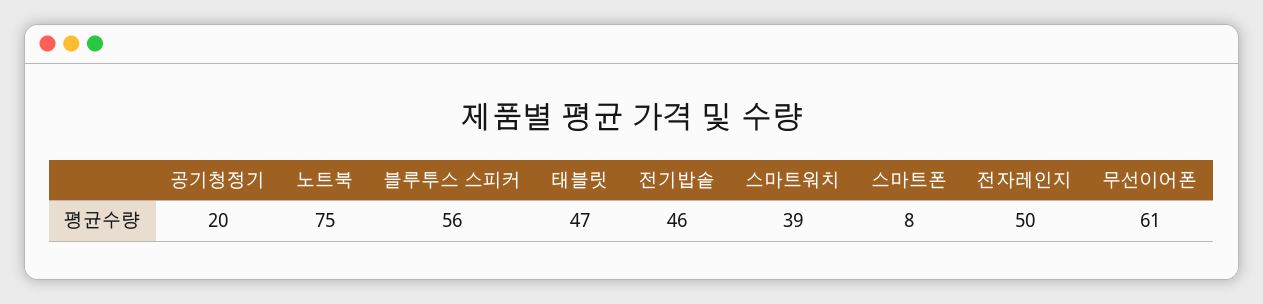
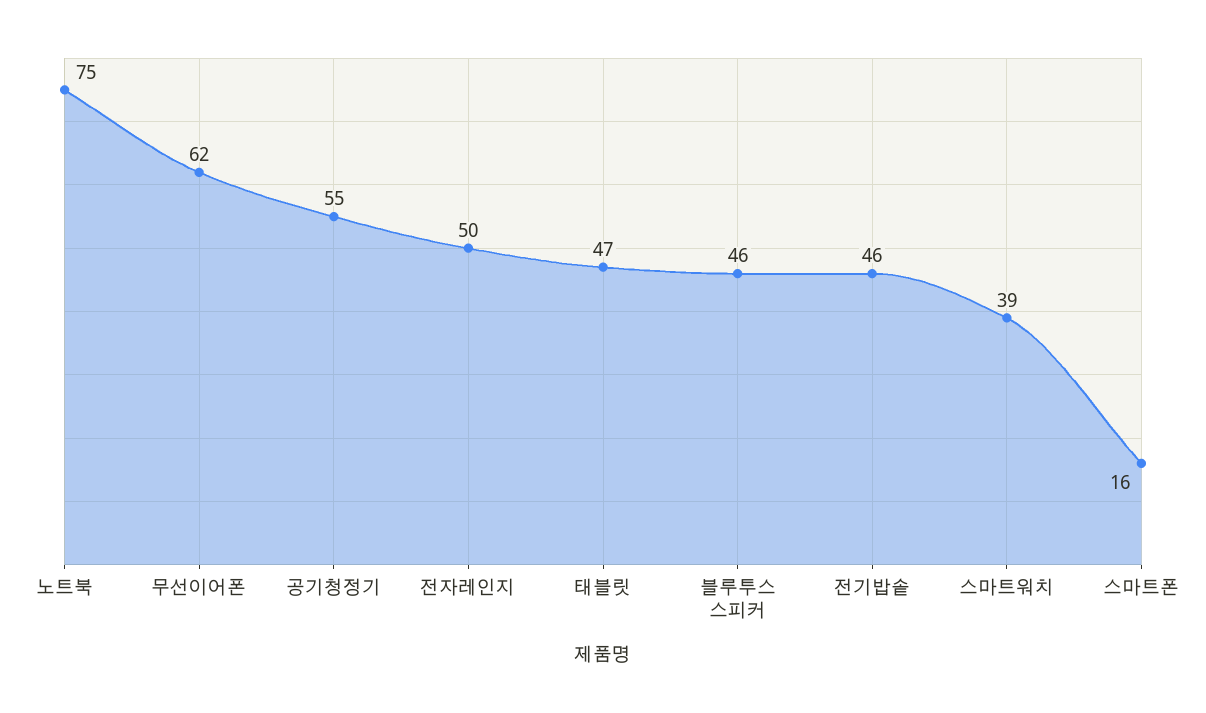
  {
-   "공기청정기": 20,
+   "공기청정기": 55,
    "노트북": 75,
-   "블루투스 스피커": 56,
+   "블루투스 스피커": 46,
    "태블릿": 47,
    "전기밥솥": 46,
    "스마트워치": 39,
-   "스마트폰": 8,
+   "스마트폰": 16,
    "전자레인지": 50,
-   "무선이어폰": 61
+   "무선이어폰": 62
  }

